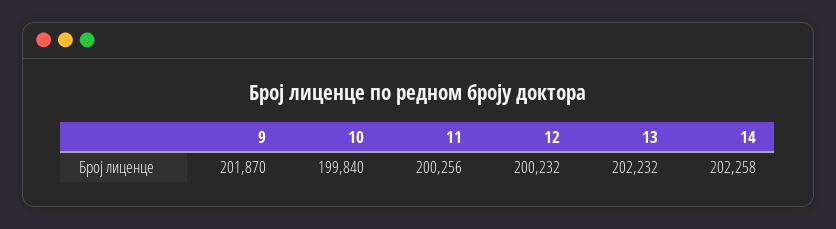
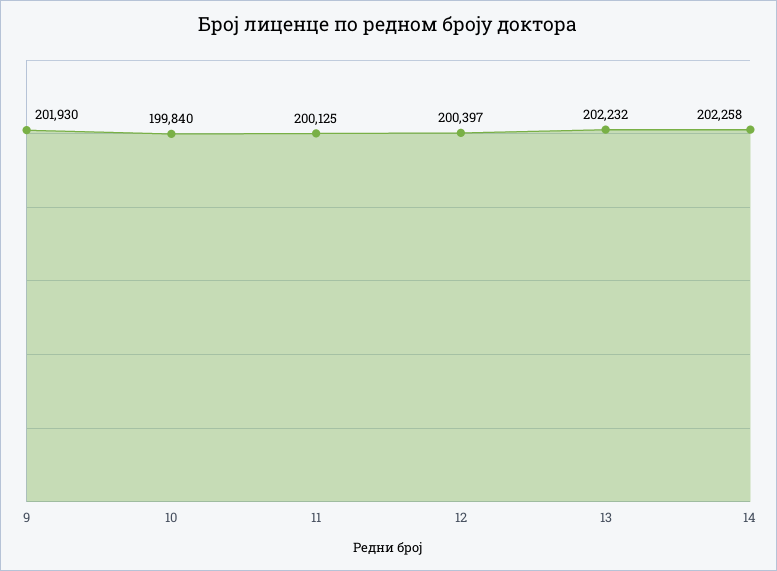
  {
-   "9": 201870,
+   "9": 201930,
    "10": 199840,
-   "11": 200256,
+   "11": 200125,
-   "12": 200232,
+   "12": 200397,
    "13": 202232,
    "14": 202258
  }

